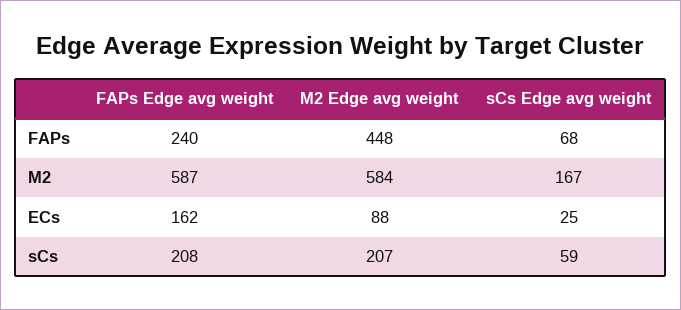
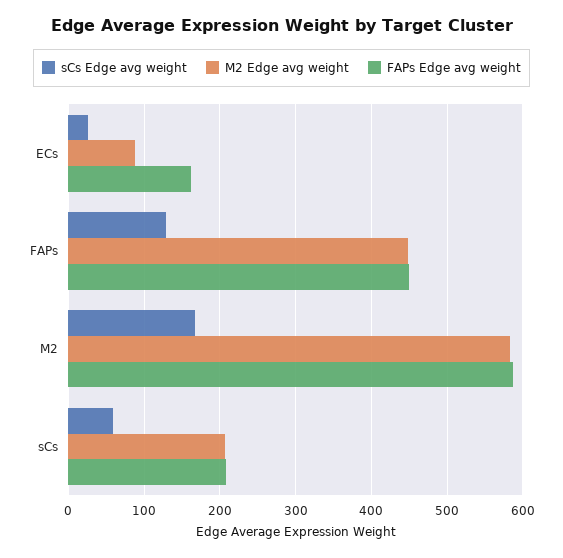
  {
    "FAPs Edge avg weight": {
-     "FAPs": 240,
+     "FAPs": 450,
      "M2": 587,
      "ECs": 162,
      "sCs": 208
    },
    "M2 Edge avg weight": {
      "FAPs": 448,
      "M2": 584,
      "ECs": 88,
      "sCs": 207
    },
    "sCs Edge avg weight": {
-     "FAPs": 68,
+     "FAPs": 130,
      "M2": 167,
      "ECs": 25,
      "sCs": 59
    }
  }

